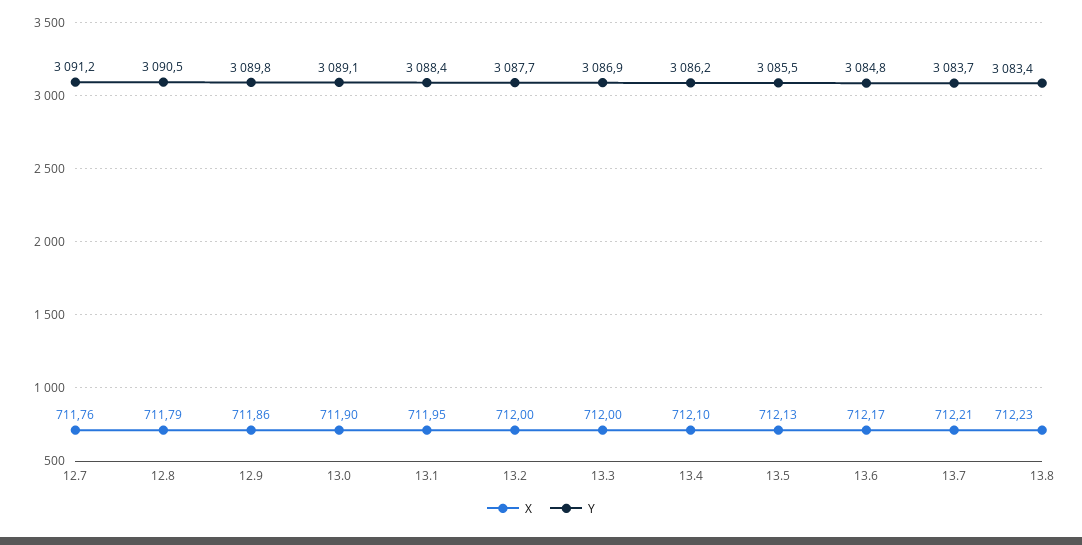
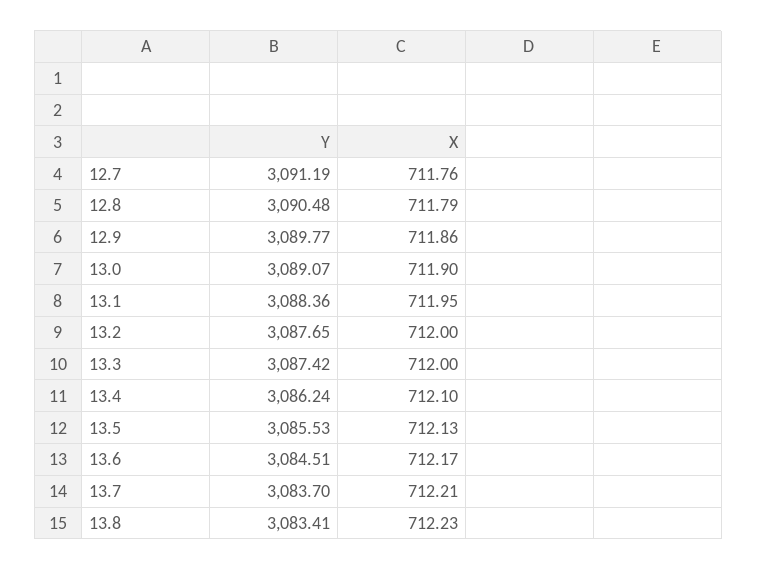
  {
    "X": {
      "12.7": 711.76,
      "12.8": 711.79,
      "12.9": 711.86,
      "13.0": 711.9,
      "13.1": 711.95,
      "13.2": 712,
      "13.3": 712,
      "13.4": 712.1,
      "13.5": 712.13,
      "13.6": 712.17,
      "13.7": 712.21,
      "13.8": 712.23
    },
    "Y": {
      "12.7": 3091.19,
      "12.8": 3090.48,
      "12.9": 3089.77,
      "13.0": 3089.07,
      "13.1": 3088.36,
      "13.2": 3087.65,
-     "13.3": 3086.9,
+     "13.3": 3087.42,
      "13.4": 3086.24,
      "13.5": 3085.53,
-     "13.6": 3084.8,
+     "13.6": 3084.51,
      "13.7": 3083.7,
      "13.8": 3083.41
    }
  }

